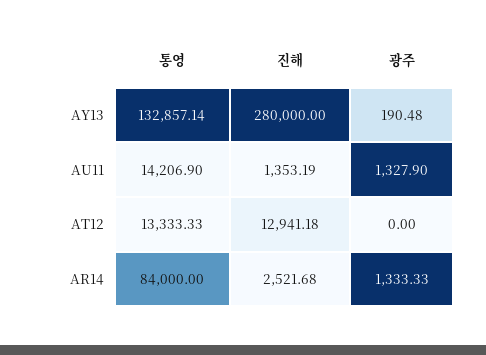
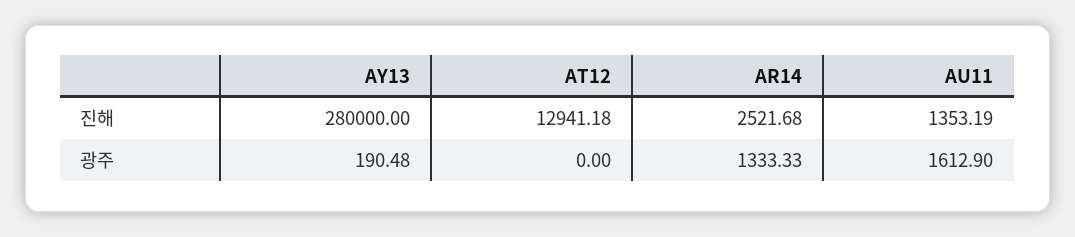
  {
-   "통영": {
-     "AY13": 132857.14,
-     "AU11": 14206.9,
-     "AT12": 13333.33,
-     "AR14": 84000
-   },
    "진해": {
      "AY13": 280000,
      "AU11": 1353.19,
      "AT12": 12941.18,
      "AR14": 2521.68
    },
    "광주": {
      "AY13": 190.48,
-     "AU11": 1327.9,
+     "AU11": 1612.9,
      "AT12": 0,
      "AR14": 1333.33
    }
  }

